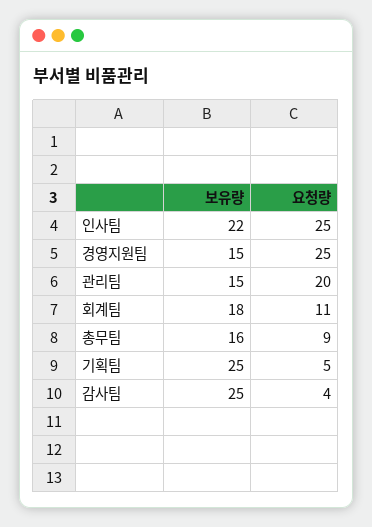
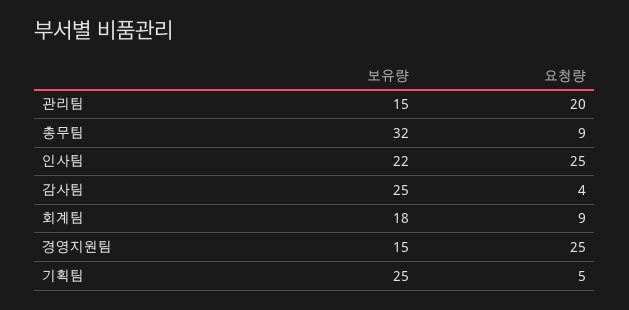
  {
    "보유량": {
      "인사팀": 22,
      "경영지원팀": 15,
      "관리팀": 15,
      "회계팀": 18,
-     "총무팀": 16,
+     "총무팀": 32,
      "기획팀": 25,
      "감사팀": 25
    },
    "요청량": {
      "인사팀": 25,
      "경영지원팀": 25,
      "관리팀": 20,
-     "회계팀": 11,
+     "회계팀": 9,
      "총무팀": 9,
      "기획팀": 5,
      "감사팀": 4
    }
  }

